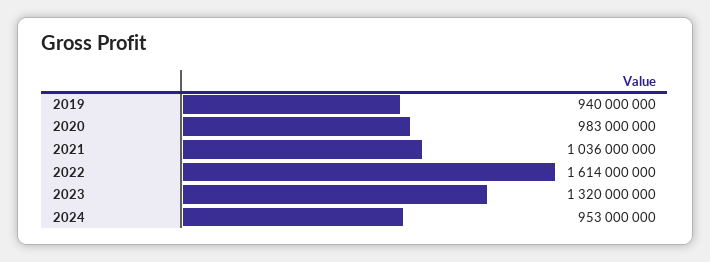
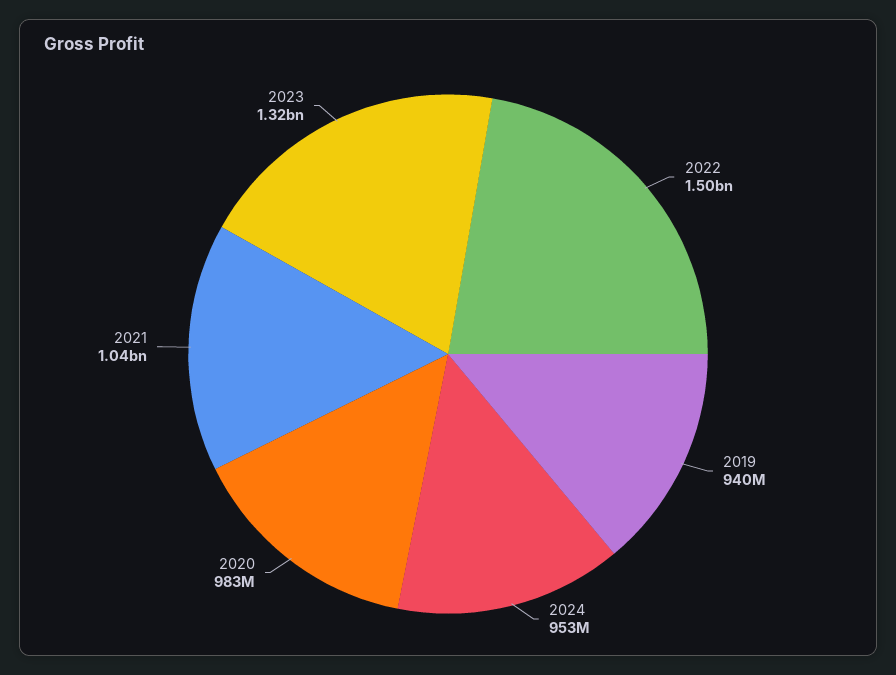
  {
    "2019": 940000000,
    "2020": 983000000,
    "2021": 1036000000,
-   "2022": 1614000000,
+   "2022": 1500000000,
    "2023": 1320000000,
    "2024": 953000000
  }

